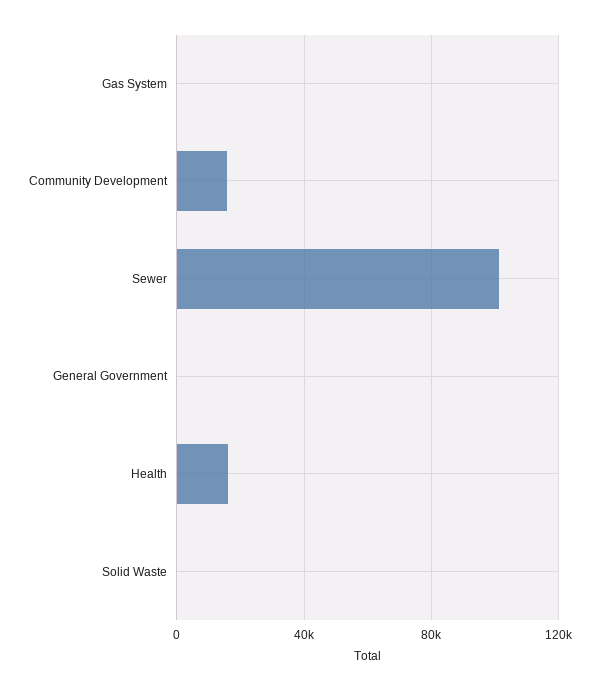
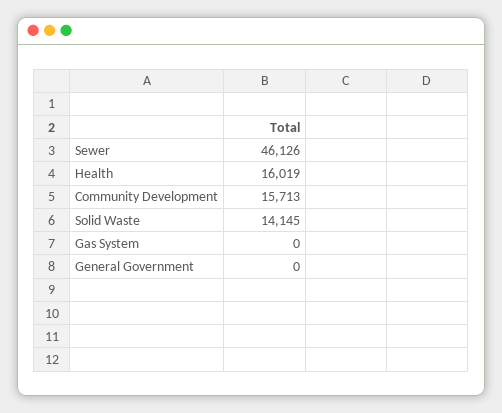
  {
    "Gas System": 0,
    "Community Development": 15713,
-   "Sewer": 100000,
+   "Sewer": 46126,
    "General Government": 0,
    "Health": 16019,
-   "Solid Waste": 0
+   "Solid Waste": 14145
  }

